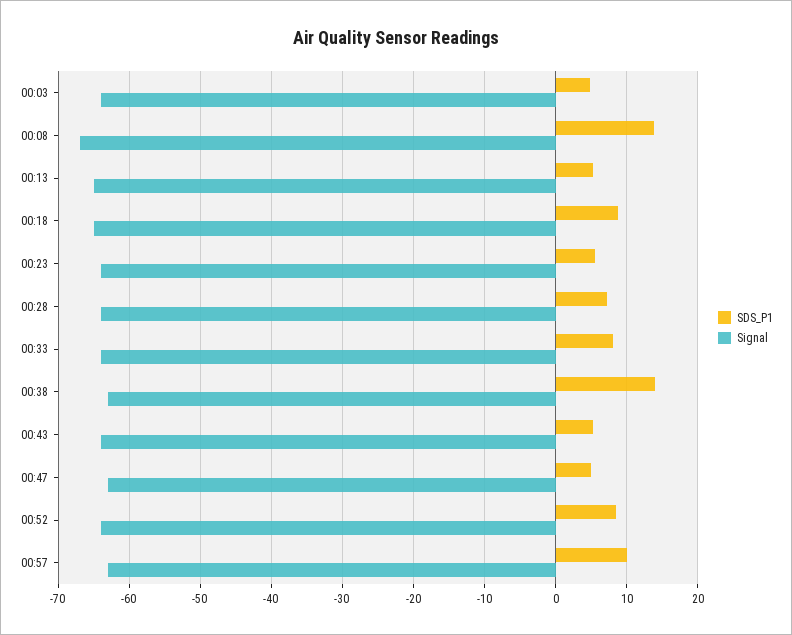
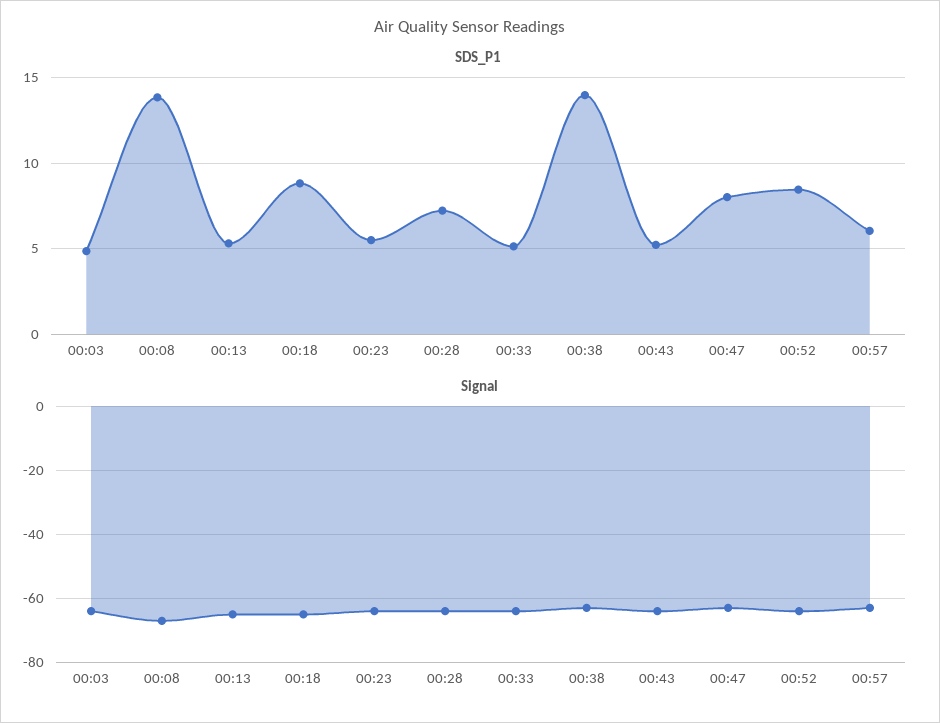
  {
    "SDS_P1": {
      "00:03": 5,
      "00:08": 14,
      "00:13": 5.5,
      "00:18": 9,
      "00:23": 5.5,
      "00:28": 7,
-     "00:33": 8,
+     "00:33": 5,
      "00:38": 14,
      "00:43": 5,
-     "00:47": 5,
+     "00:47": 8,
      "00:52": 8.5,
-     "00:57": 10
+     "00:57": 6
    },
    "Signal": {
      "00:03": -64,
      "00:08": -67,
      "00:13": -65,
      "00:18": -65,
      "00:23": -64,
      "00:28": -64,
      "00:33": -64,
      "00:38": -63,
      "00:43": -64,
      "00:47": -63,
      "00:52": -64,
      "00:57": -63
    }
  }

